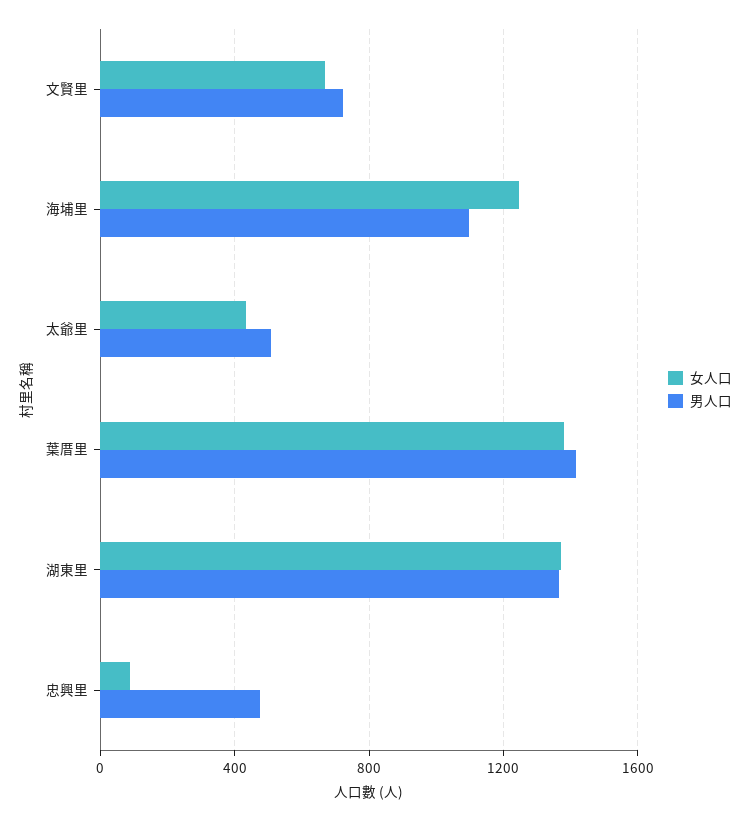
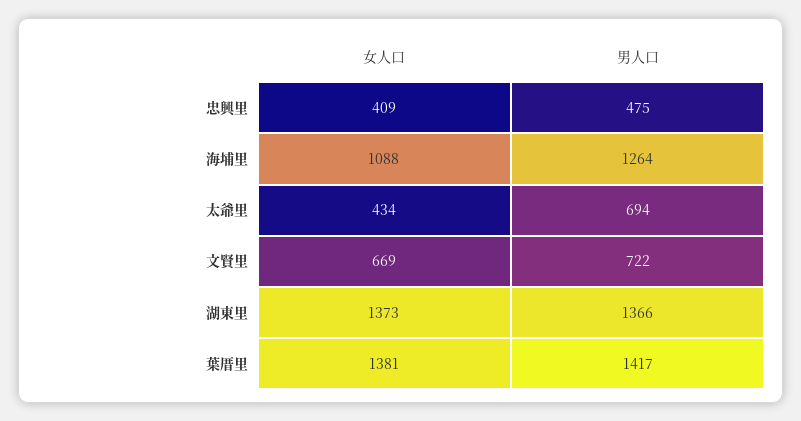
  {
    "女人口": {
      "文賢里": 669,
-     "海埔里": 1250,
+     "海埔里": 1088,
      "太爺里": 434,
      "葉厝里": 1381,
      "湖東里": 1373,
-     "忠興里": 100
+     "忠興里": 409
    },
    "男人口": {
      "文賢里": 722,
-     "海埔里": 1100,
+     "海埔里": 1264,
-     "太爺里": 500,
+     "太爺里": 694,
      "葉厝里": 1417,
      "湖東里": 1366,
      "忠興里": 475
    }
  }

